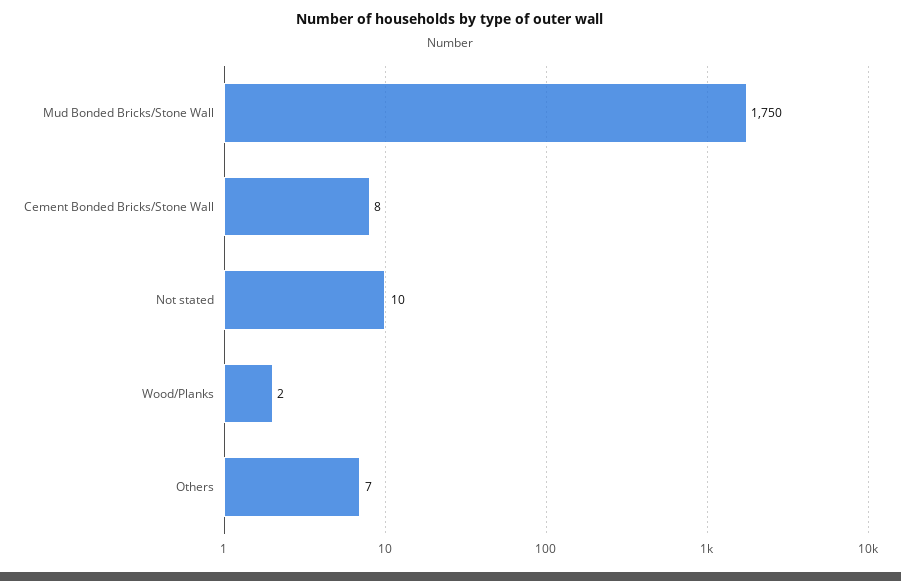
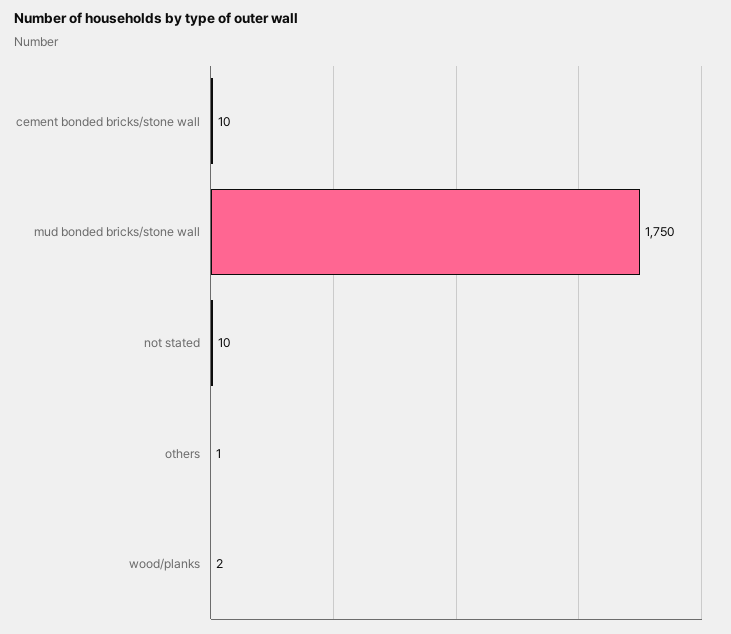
  {
    "Mud Bonded Bricks/Stone Wall": 1750,
-   "Cement Bonded Bricks/Stone Wall": 8,
+   "Cement Bonded Bricks/Stone Wall": 10,
    "Not stated": 10,
    "Wood/Planks": 2,
-   "Others": 7
+   "Others": 1
  }

